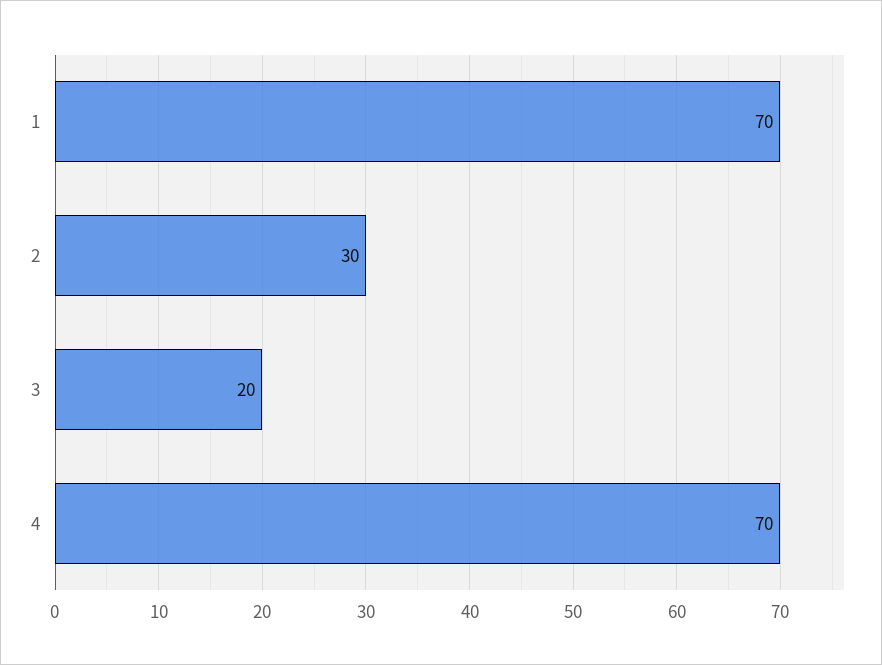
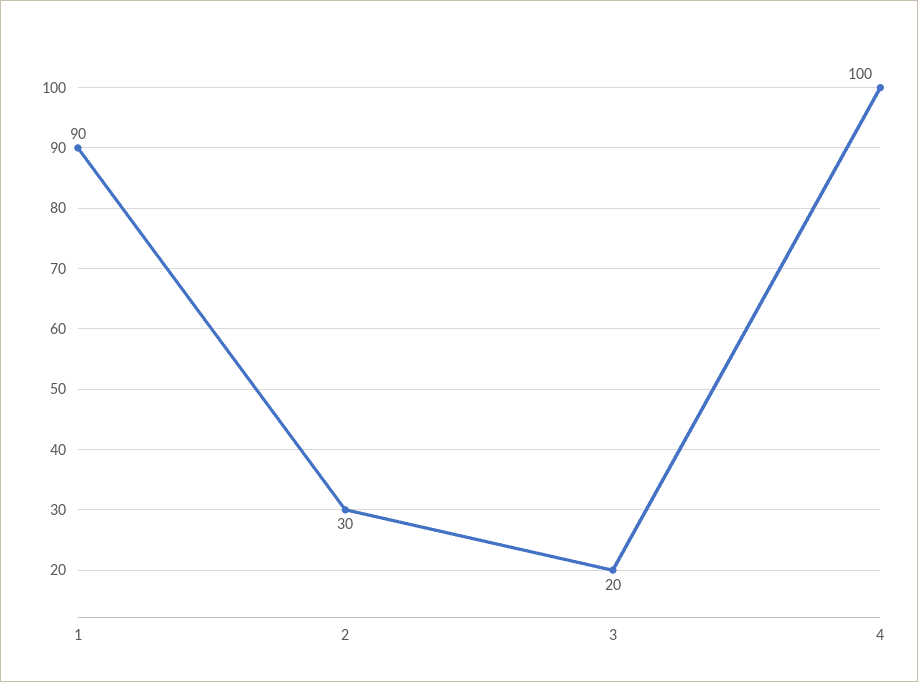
  {
-   "1": 70,
+   "1": 90,
    "2": 30,
    "3": 20,
-   "4": 70
+   "4": 100
  }

